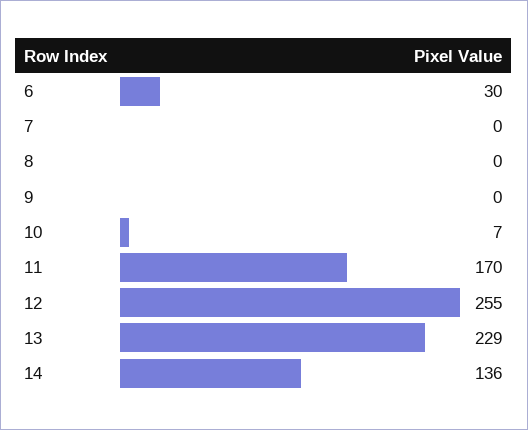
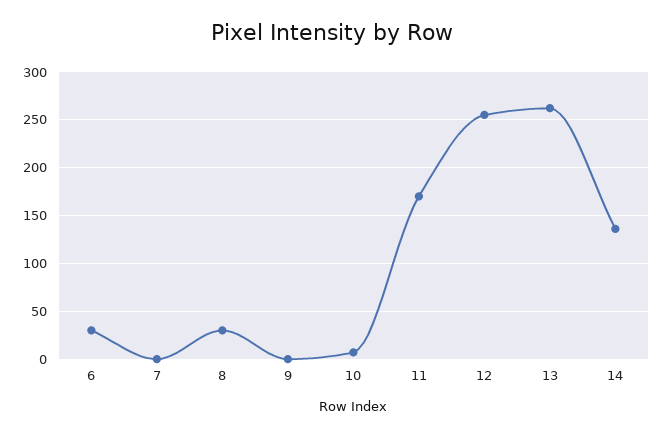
  {
    "6": 30,
    "7": 0,
-   "8": 0,
+   "8": 30,
    "9": 0,
    "10": 7,
    "11": 170,
    "12": 255,
-   "13": 229,
+   "13": 260,
    "14": 136
  }

